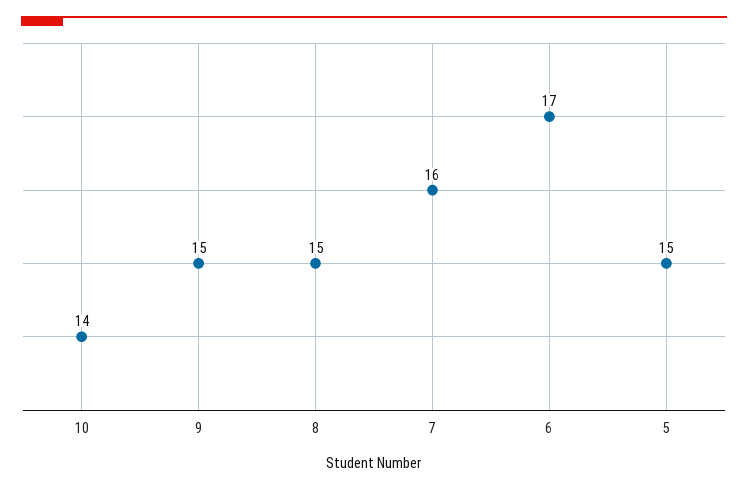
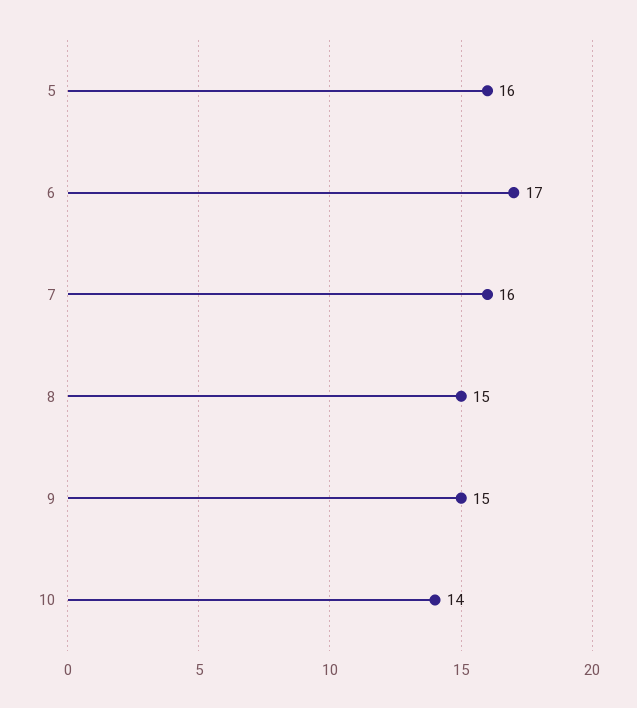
  {
    "10": 14,
    "9": 15,
    "8": 15,
    "7": 16,
    "6": 17,
-   "5": 15
+   "5": 16
  }

